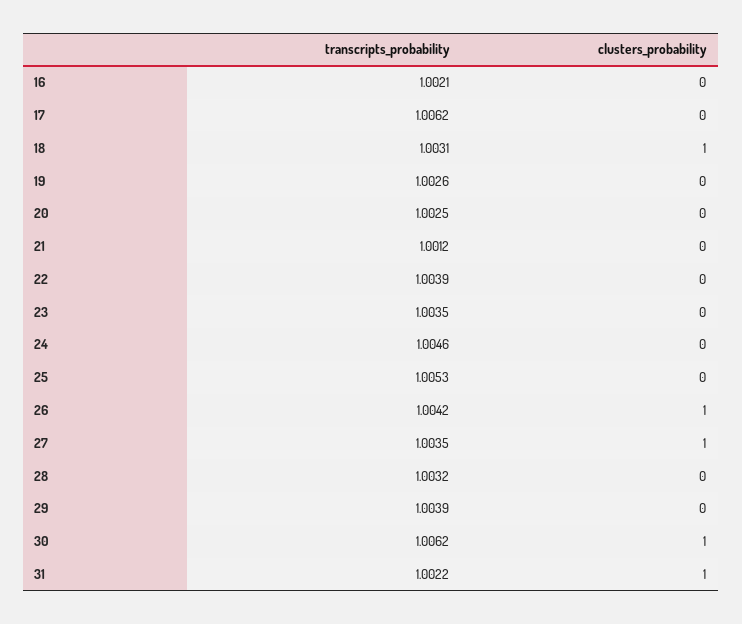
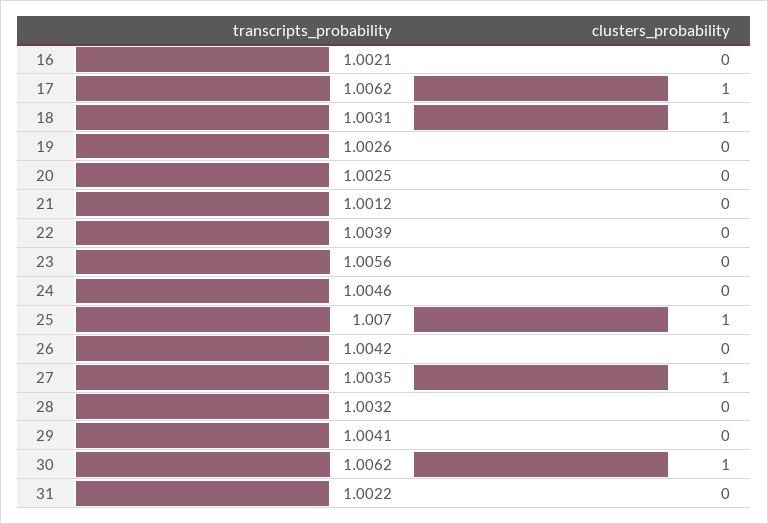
  {
    "transcripts_probability": {
      "16": 1.0021,
      "17": 1.0062,
      "18": 1.0031,
      "19": 1.0026,
      "20": 1.0025,
      "21": 1.0012,
      "22": 1.0039,
-     "23": 1.0035,
+     "23": 1.0056,
      "24": 1.0046,
-     "25": 1.0053,
+     "25": 1.007,
      "26": 1.0042,
      "27": 1.0035,
      "28": 1.0032,
-     "29": 1.0039,
+     "29": 1.0041,
      "30": 1.0062,
      "31": 1.0022
    },
    "clusters_probability": {
      "16": 0,
-     "17": 0,
+     "17": 1,
      "18": 1,
      "19": 0,
      "20": 0,
      "21": 0,
      "22": 0,
      "23": 0,
      "24": 0,
-     "25": 0,
+     "25": 1,
-     "26": 1,
+     "26": 0,
      "27": 1,
      "28": 0,
      "29": 0,
      "30": 1,
-     "31": 1
+     "31": 0
    }
  }

